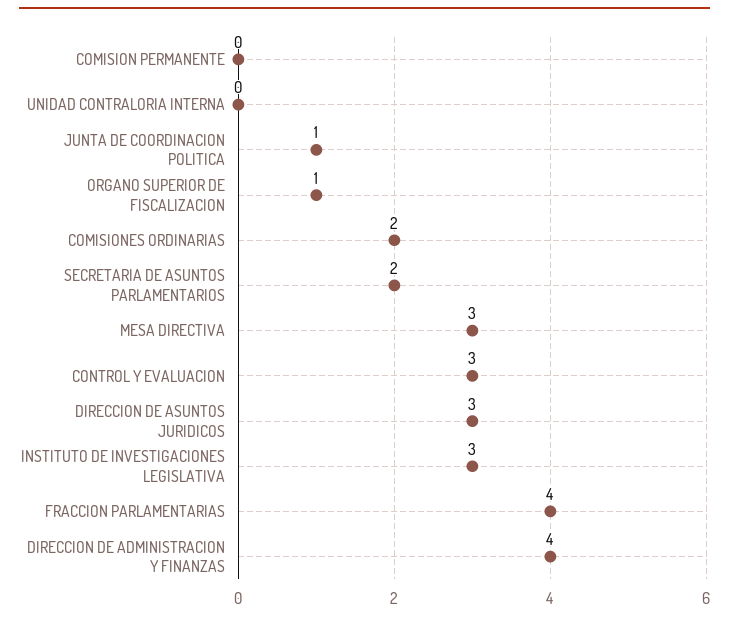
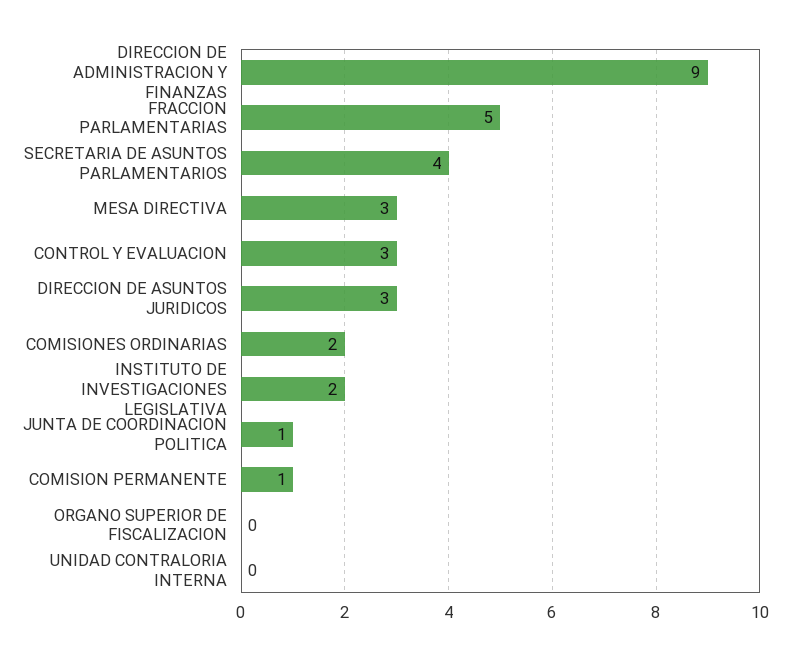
  {
-   "COMISION PERMANENTE": 0,
+   "COMISION PERMANENTE": 1,
    "UNIDAD CONTRALORIA INTERNA": 0,
    "JUNTA DE COORDINACION POLITICA": 1,
-   "ORGANO SUPERIOR DE FISCALIZACION": 1,
+   "ORGANO SUPERIOR DE FISCALIZACION": 0,
    "COMISIONES ORDINARIAS": 2,
-   "SECRETARIA DE ASUNTOS PARLAMENTARIOS": 2,
+   "SECRETARIA DE ASUNTOS PARLAMENTARIOS": 4,
    "MESA DIRECTIVA": 3,
    "CONTROL Y EVALUACION": 3,
    "DIRECCION DE ASUNTOS JURIDICOS": 3,
-   "INSTITUTO DE INVESTIGACIONES LEGISLATIVA": 3,
+   "INSTITUTO DE INVESTIGACIONES LEGISLATIVA": 2,
-   "FRACCION PARLAMENTARIAS": 4,
+   "FRACCION PARLAMENTARIAS": 5,
-   "DIRECCION DE ADMINISTRACION Y FINANZAS": 4
+   "DIRECCION DE ADMINISTRACION Y FINANZAS": 9
  }

